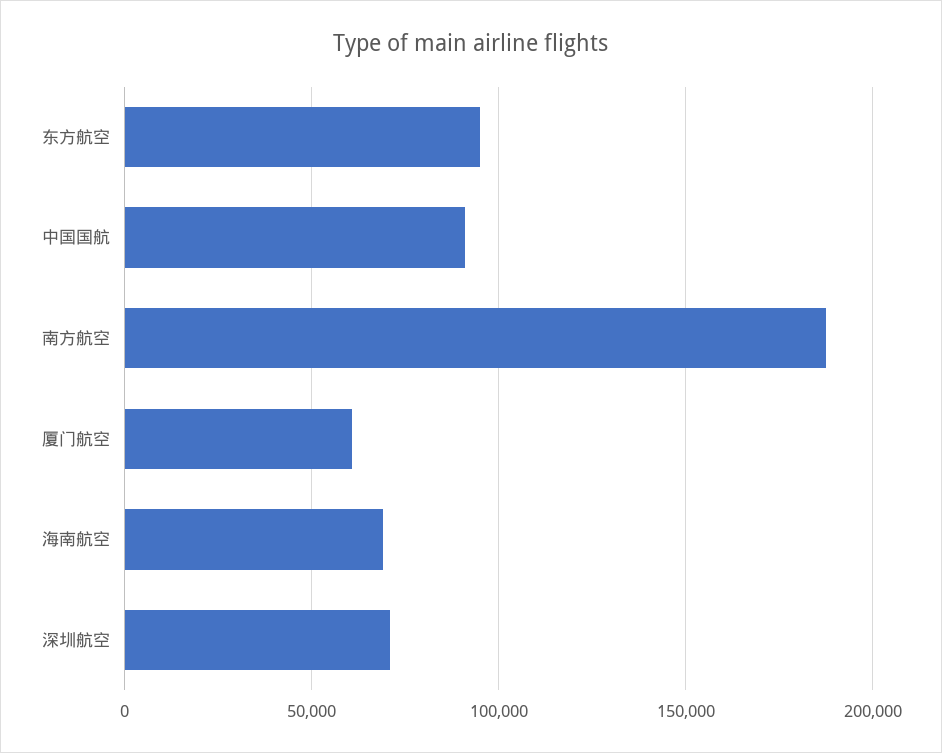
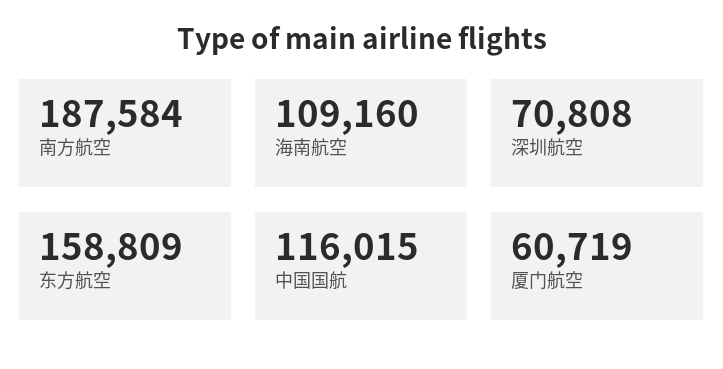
  {
-   "东方航空": 95000,
+   "东方航空": 158809,
-   "中国国航": 90000,
+   "中国国航": 116015,
    "南方航空": 187584,
    "厦门航空": 60719,
-   "海南航空": 70000,
+   "海南航空": 109160,
    "深圳航空": 70808
  }

